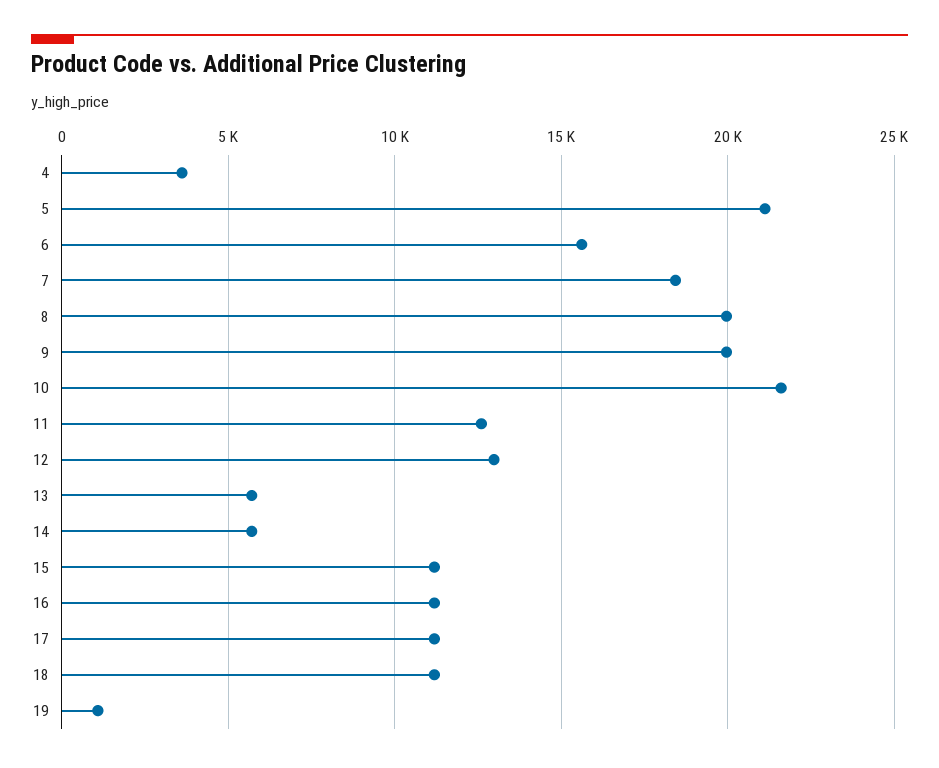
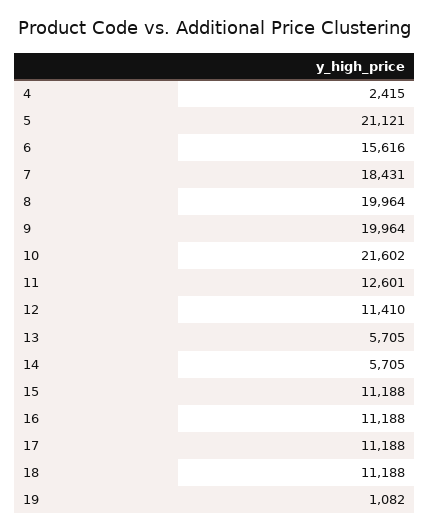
  {
-   "4": 3500,
+   "4": 2415,
    "5": 21121,
    "6": 15616,
    "7": 18431,
    "8": 19964,
    "9": 19964,
    "10": 21602,
    "11": 12601,
-   "12": 13000,
+   "12": 11410,
    "13": 5705,
    "14": 5705,
    "15": 11188,
    "16": 11188,
    "17": 11188,
    "18": 11188,
    "19": 1082
  }

